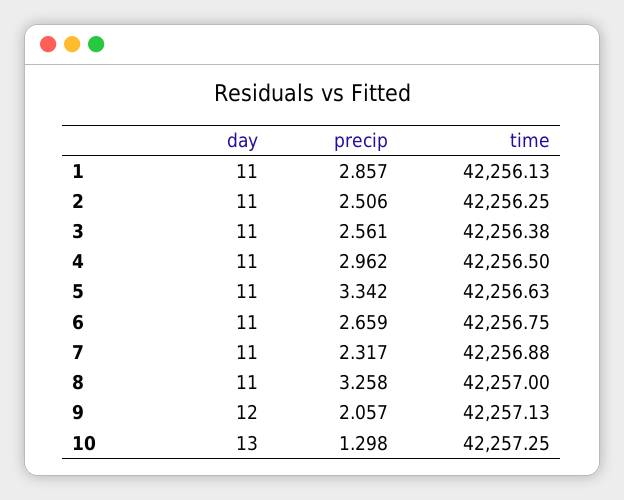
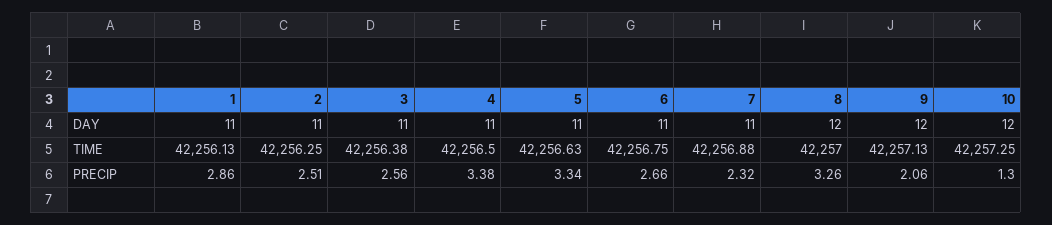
  {
    "day": {
      "1": 11,
      "2": 11,
      "3": 11,
      "4": 11,
      "5": 11,
      "6": 11,
      "7": 11,
-     "8": 11,
+     "8": 12,
      "9": 12,
-     "10": 13
+     "10": 12
    },
    "precip": {
      "1": 2.857,
      "2": 2.506,
      "3": 2.561,
-     "4": 2.962,
+     "4": 3.38,
      "5": 3.342,
      "6": 2.659,
      "7": 2.317,
      "8": 3.258,
      "9": 2.057,
      "10": 1.298
    },
    "time": {
      "1": 42256.13,
      "2": 42256.25,
      "3": 42256.38,
      "4": 42256.5,
      "5": 42256.63,
      "6": 42256.75,
      "7": 42256.88,
      "8": 42257,
      "9": 42257.13,
      "10": 42257.25
    }
  }

